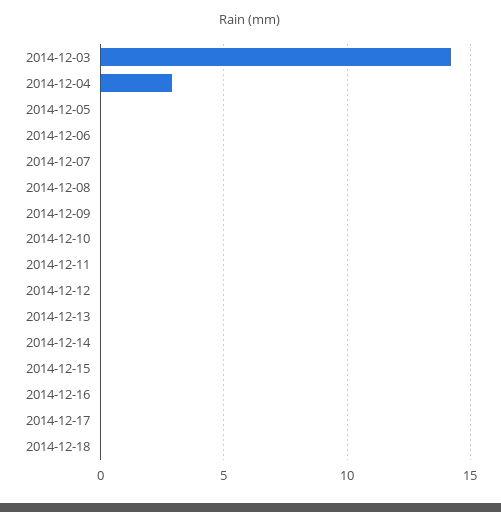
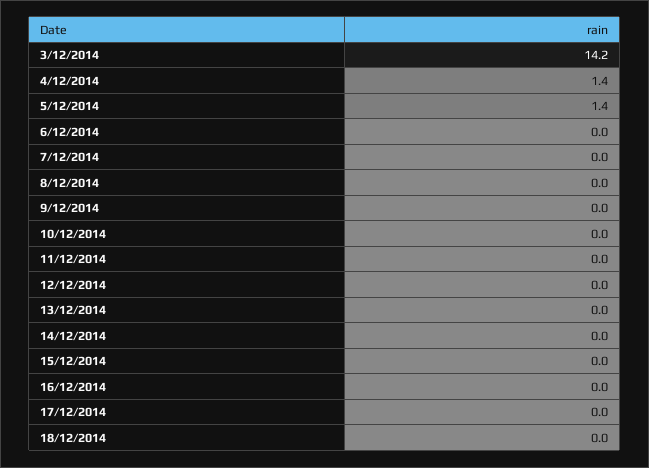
  {
    "2014-12-03": 14.2,
-   "2014-12-04": 3,
+   "2014-12-04": 1.4,
-   "2014-12-05": 0,
+   "2014-12-05": 1.4,
    "2014-12-06": 0,
    "2014-12-07": 0,
    "2014-12-08": 0,
    "2014-12-09": 0,
    "2014-12-10": 0,
    "2014-12-11": 0,
    "2014-12-12": 0,
    "2014-12-13": 0,
    "2014-12-14": 0,
    "2014-12-15": 0,
    "2014-12-16": 0,
    "2014-12-17": 0,
    "2014-12-18": 0
  }

